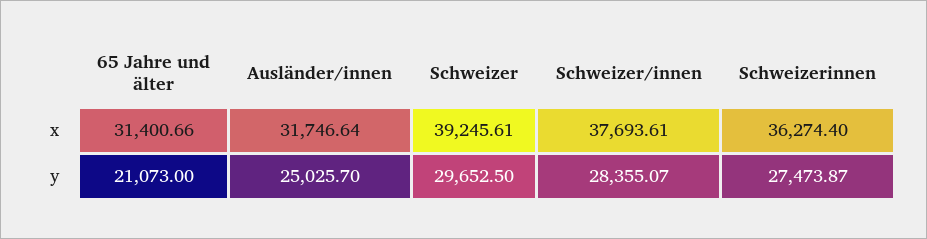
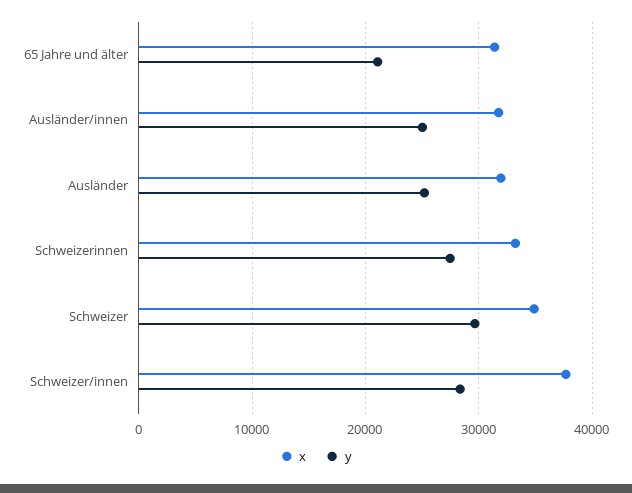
  {
    "x": {
      "65 Jahre und älter": 31400.66,
      "Ausländer/innen": 31746.64,
-     "Schweizer": 39245.61,
+     "Schweizer": 35000,
      "Schweizer/innen": 37693.61,
-     "Schweizerinnen": 36274.4
+     "Schweizerinnen": 33000,
+     "Ausländer": 32000
    },
    "y": {
      "65 Jahre und älter": 21073,
      "Ausländer/innen": 25025.7,
      "Schweizer": 29652.5,
      "Schweizer/innen": 28355.07,
-     "Schweizerinnen": 27473.87
+     "Schweizerinnen": 27473.87,
+     "Ausländer": 25000
    }
  }

